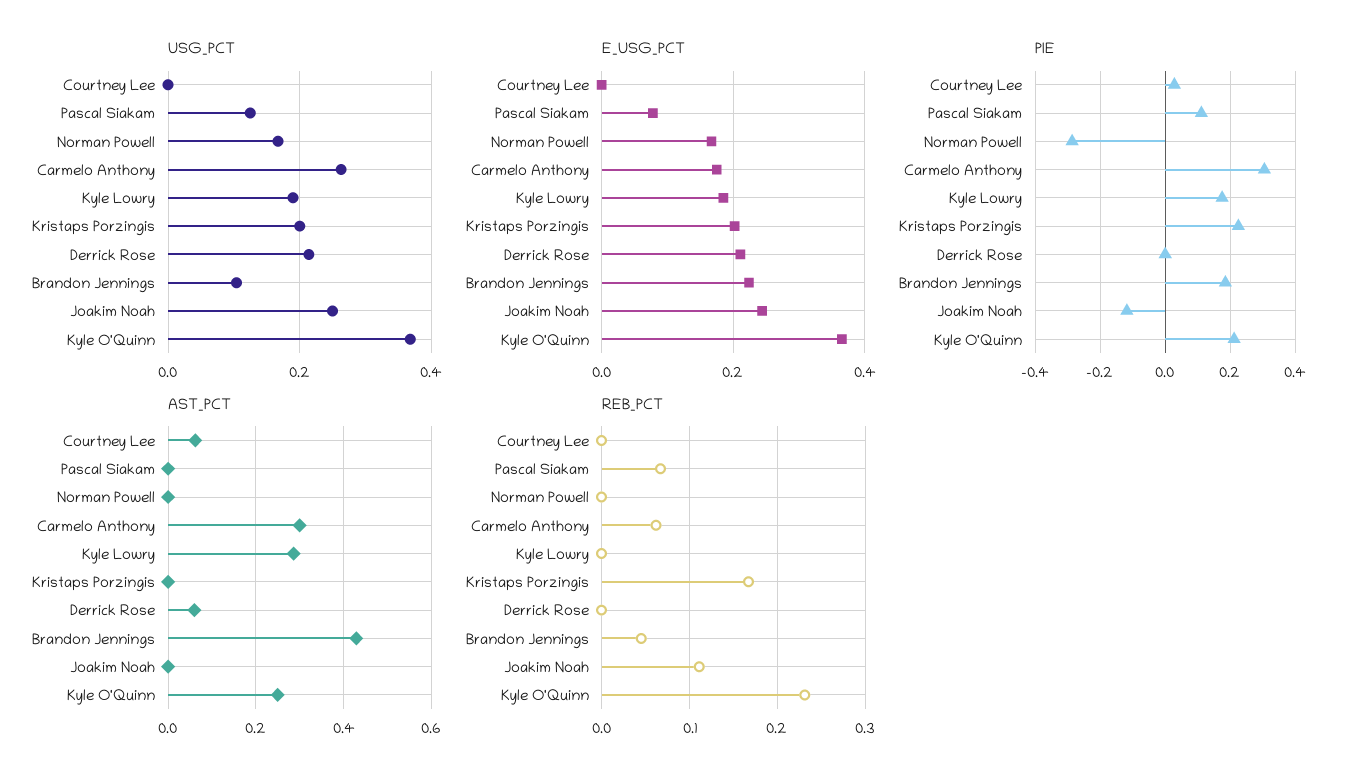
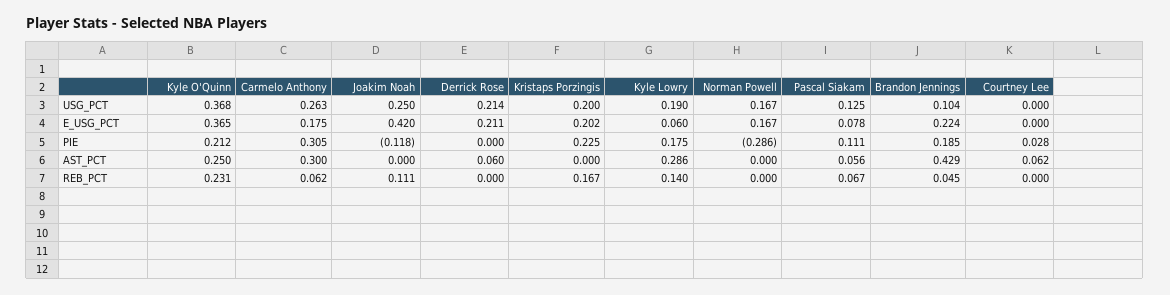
  {
    "USG_PCT": {
      "Courtney Lee": 0,
      "Pascal Siakam": 0.125,
      "Norman Powell": 0.167,
      "Carmelo Anthony": 0.263,
      "Kyle Lowry": 0.19,
      "Kristaps Porzingis": 0.2,
      "Derrick Rose": 0.214,
      "Brandon Jennings": 0.104,
      "Joakim Noah": 0.25,
      "Kyle O'Quinn": 0.368
    },
    "E_USG_PCT": {
      "Courtney Lee": 0,
      "Pascal Siakam": 0.078,
      "Norman Powell": 0.167,
      "Carmelo Anthony": 0.175,
-     "Kyle Lowry": 0.18,
+     "Kyle Lowry": 0.06,
      "Kristaps Porzingis": 0.202,
      "Derrick Rose": 0.211,
      "Brandon Jennings": 0.224,
-     "Joakim Noah": 0.24,
+     "Joakim Noah": 0.42,
      "Kyle O'Quinn": 0.365
    },
    "PIE": {
      "Courtney Lee": 0.028,
      "Pascal Siakam": 0.111,
      "Norman Powell": -0.286,
      "Carmelo Anthony": 0.305,
      "Kyle Lowry": 0.175,
      "Kristaps Porzingis": 0.225,
      "Derrick Rose": 0,
      "Brandon Jennings": 0.185,
      "Joakim Noah": -0.118,
      "Kyle O'Quinn": 0.212
    },
    "AST_PCT": {
      "Courtney Lee": 0.062,
-     "Pascal Siakam": 0,
+     "Pascal Siakam": 0.056,
      "Norman Powell": 0,
      "Carmelo Anthony": 0.3,
      "Kyle Lowry": 0.286,
      "Kristaps Porzingis": 0,
      "Derrick Rose": 0.06,
      "Brandon Jennings": 0.429,
      "Joakim Noah": 0,
      "Kyle O'Quinn": 0.25
    },
    "REB_PCT": {
      "Courtney Lee": 0,
      "Pascal Siakam": 0.067,
      "Norman Powell": 0,
      "Carmelo Anthony": 0.062,
-     "Kyle Lowry": 0,
+     "Kyle Lowry": 0.14,
      "Kristaps Porzingis": 0.167,
      "Derrick Rose": 0,
      "Brandon Jennings": 0.045,
      "Joakim Noah": 0.111,
      "Kyle O'Quinn": 0.231
    }
  }

